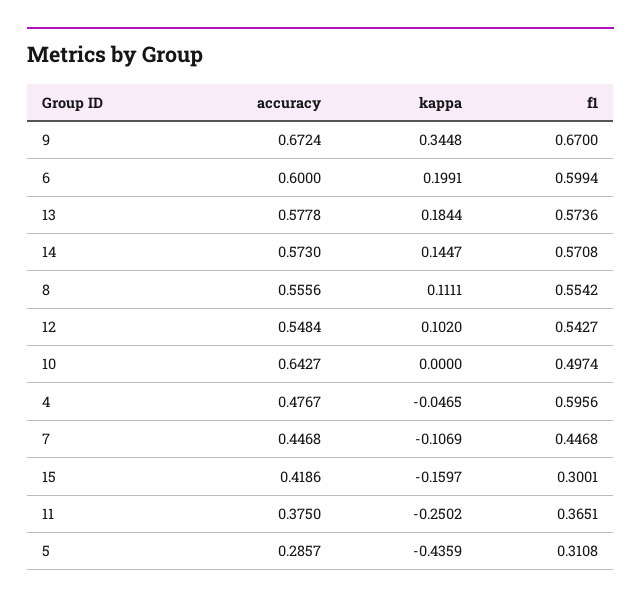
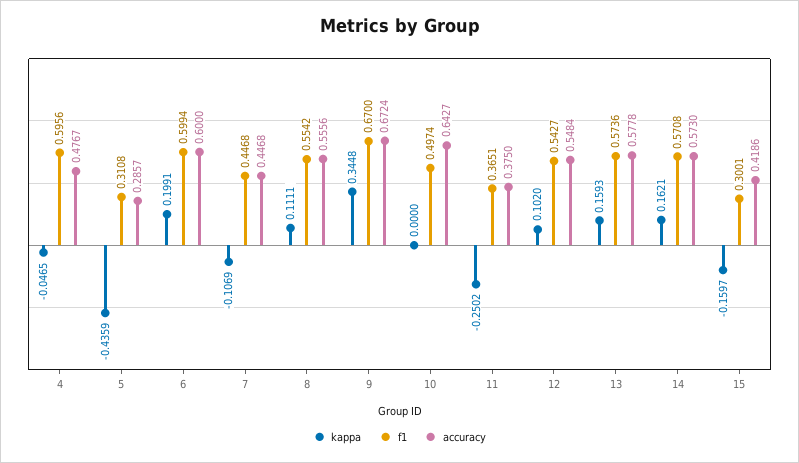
  {
    "accuracy": {
      "9": 0.6724,
      "6": 0.6,
      "13": 0.5778,
      "14": 0.573,
      "8": 0.5556,
      "12": 0.5484,
      "10": 0.6427,
      "4": 0.4767,
      "7": 0.4468,
      "15": 0.4186,
      "11": 0.375,
      "5": 0.2857
    },
    "kappa": {
      "9": 0.3448,
      "6": 0.1991,
-     "13": 0.1844,
+     "13": 0.1593,
-     "14": 0.1447,
+     "14": 0.1621,
      "8": 0.1111,
      "12": 0.102,
      "10": 0,
      "4": -0.0465,
      "7": -0.1069,
      "15": -0.1597,
      "11": -0.2502,
      "5": -0.4359
    },
    "f1": {
      "9": 0.67,
      "6": 0.5994,
      "13": 0.5736,
      "14": 0.5708,
      "8": 0.5542,
      "12": 0.5427,
      "10": 0.4974,
      "4": 0.5956,
      "7": 0.4468,
      "15": 0.3001,
      "11": 0.3651,
      "5": 0.3108
    }
  }

